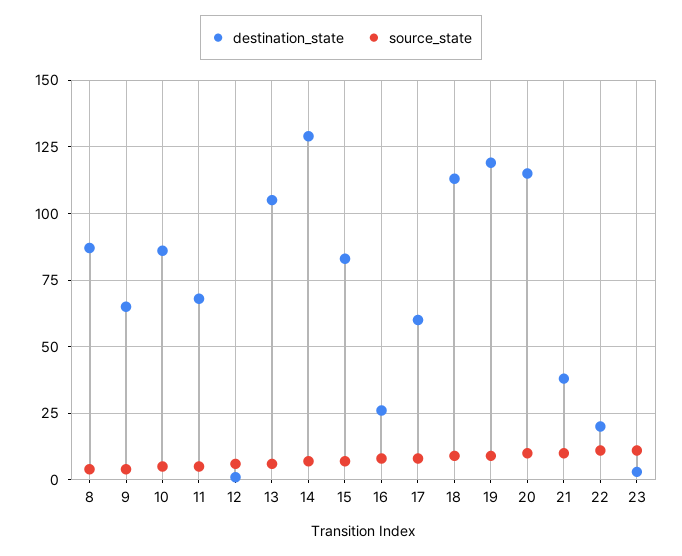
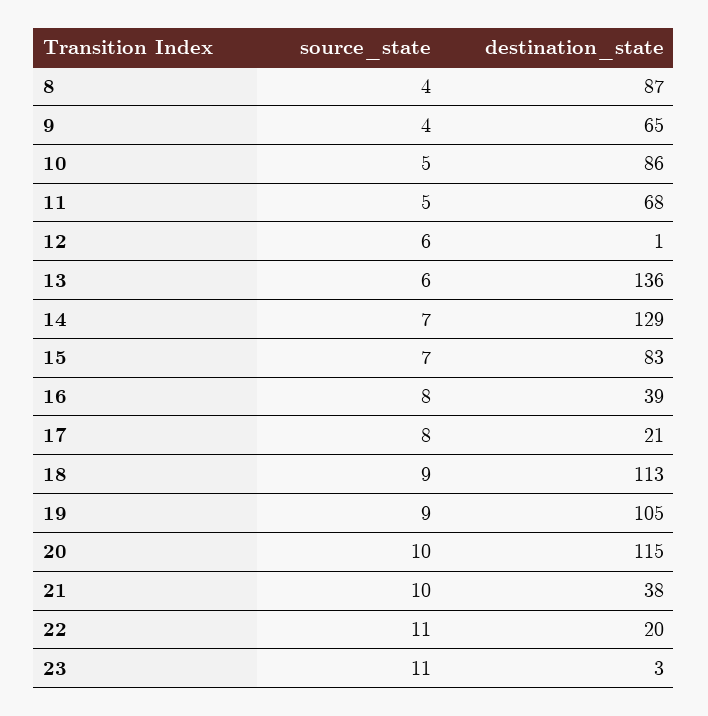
  {
    "destination_state": {
      "8": 87,
      "9": 65,
      "10": 86,
      "11": 68,
      "12": 1,
-     "13": 105,
+     "13": 136,
      "14": 129,
      "15": 83,
-     "16": 25,
+     "16": 39,
-     "17": 60,
+     "17": 21,
      "18": 113,
-     "19": 120,
+     "19": 105,
      "20": 115,
      "21": 38,
      "22": 20,
      "23": 3
    },
    "source_state": {
      "8": 4,
      "9": 4,
      "10": 5,
      "11": 5,
      "12": 6,
      "13": 6,
      "14": 7,
      "15": 7,
      "16": 8,
      "17": 8,
      "18": 9,
      "19": 9,
      "20": 10,
      "21": 10,
      "22": 11,
      "23": 11
    }
  }

